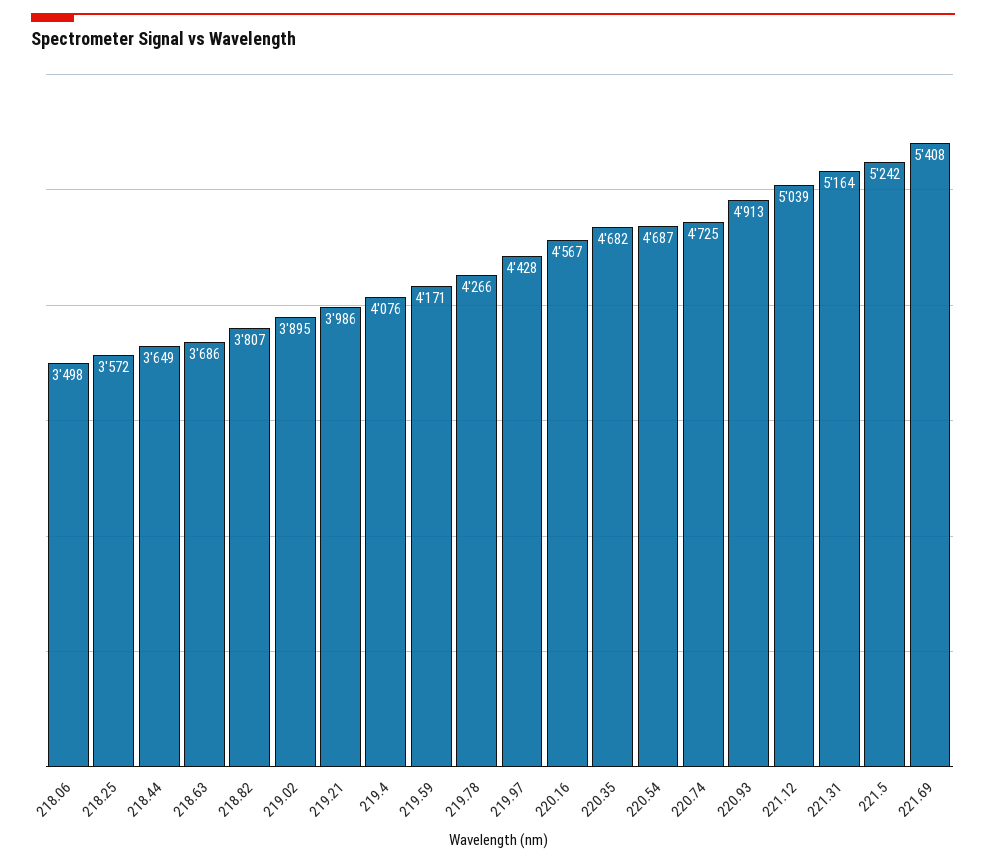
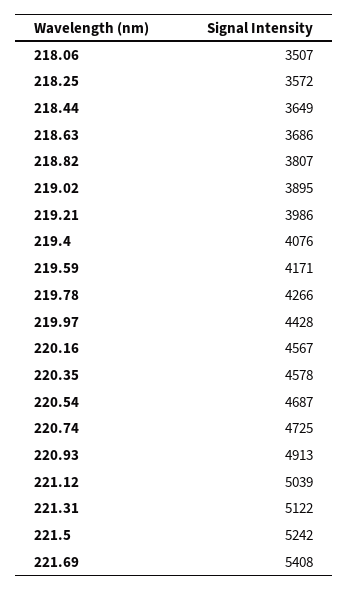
  {
-   "218.06": 3498,
+   "218.06": 3507,
    "218.25": 3572,
    "218.44": 3649,
    "218.63": 3686,
    "218.82": 3807,
    "219.02": 3895,
    "219.21": 3986,
    "219.4": 4076,
    "219.59": 4171,
    "219.78": 4266,
    "219.97": 4428,
    "220.16": 4567,
-   "220.35": 4682,
+   "220.35": 4578,
    "220.54": 4687,
    "220.74": 4725,
    "220.93": 4913,
    "221.12": 5039,
-   "221.31": 5164,
+   "221.31": 5122,
    "221.5": 5242,
    "221.69": 5408
  }

